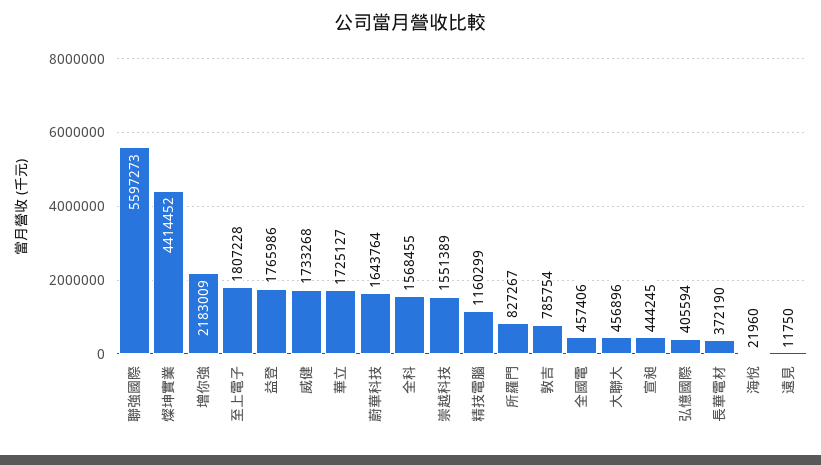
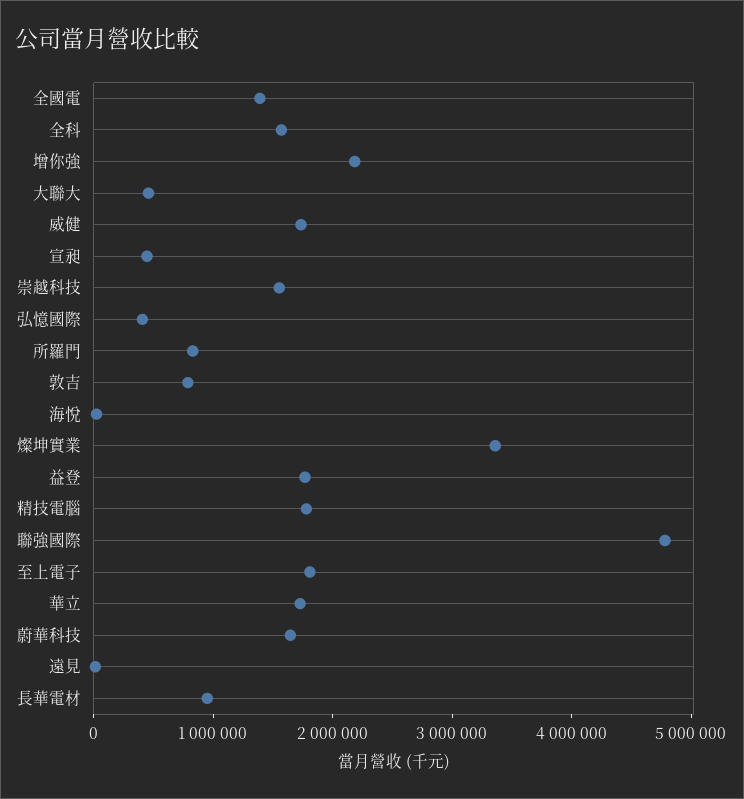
  {
-   "聯強國際": 5597273,
+   "聯強國際": 4800000,
-   "燦坤實業": 4414452,
+   "燦坤實業": 3400000,
    "增你強": 2183009,
    "至上電子": 1807228,
    "益登": 1765986,
    "威健": 1733268,
    "華立": 1725127,
    "蔚華科技": 1643764,
    "全科": 1568455,
    "崇越科技": 1551389,
-   "精技電腦": 1160299,
+   "精技電腦": 1800000,
    "所羅門": 827267,
    "敦吉": 785754,
-   "全國電": 457406,
+   "全國電": 1400000,
    "大聯大": 456896,
    "宣昶": 444245,
    "弘憶國際": 405594,
-   "長華電材": 372190,
+   "長華電材": 1000000,
    "海悅": 21960,
    "遠見": 11750
  }

